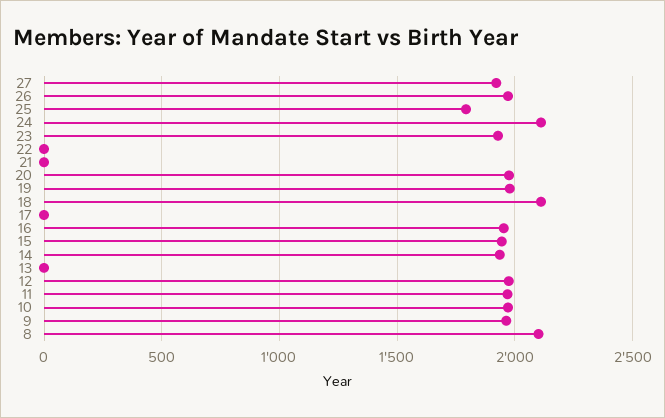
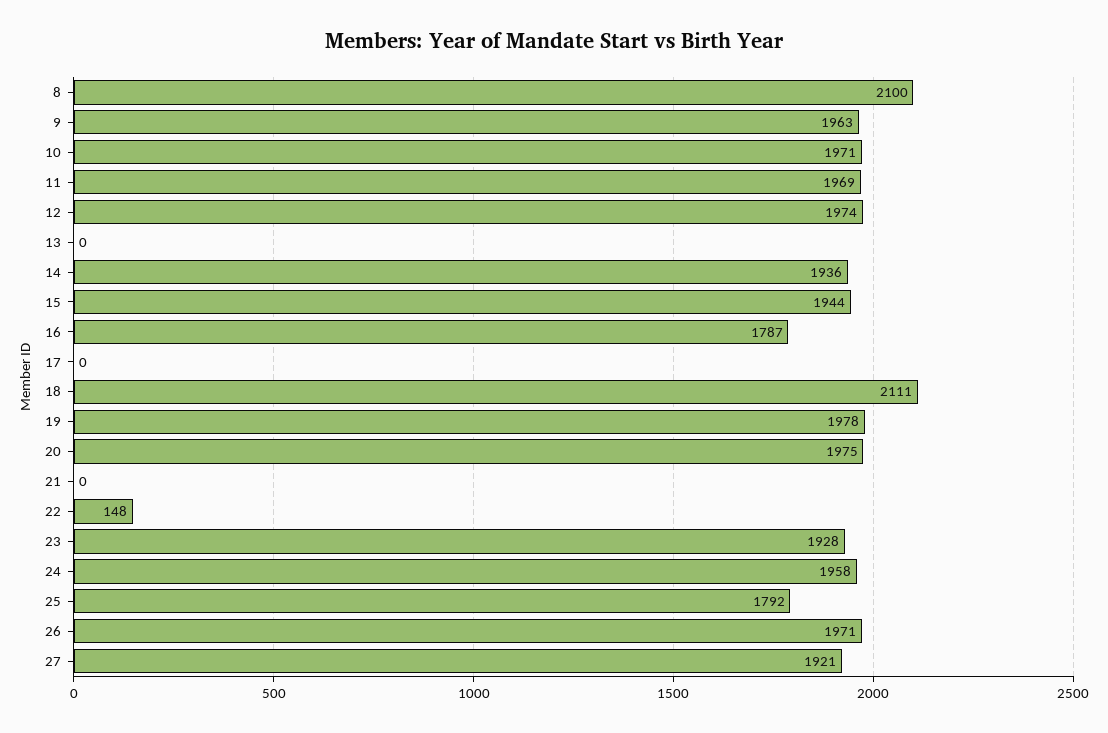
  {
    "27": 1921,
    "26": 1971,
    "25": 1792,
-   "24": 2100,
+   "24": 1958,
    "23": 1928,
-   "22": 0,
+   "22": 148,
    "21": 0,
    "20": 1975,
    "19": 1978,
    "18": 2111,
    "17": 0,
-   "16": 1950,
+   "16": 1787,
    "15": 1944,
    "14": 1936,
    "13": 0,
    "12": 1974,
    "11": 1969,
    "10": 1971,
    "9": 1963,
    "8": 2100
  }

